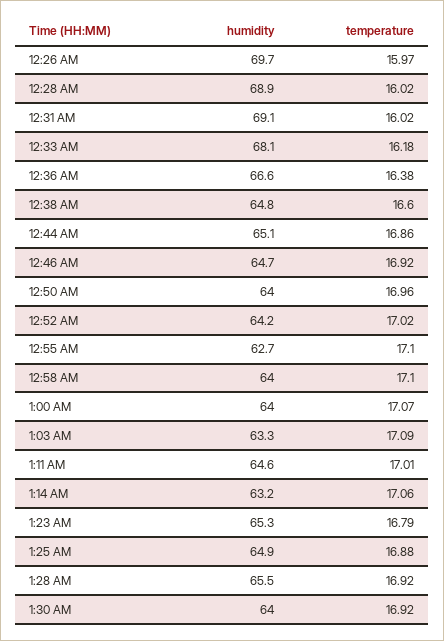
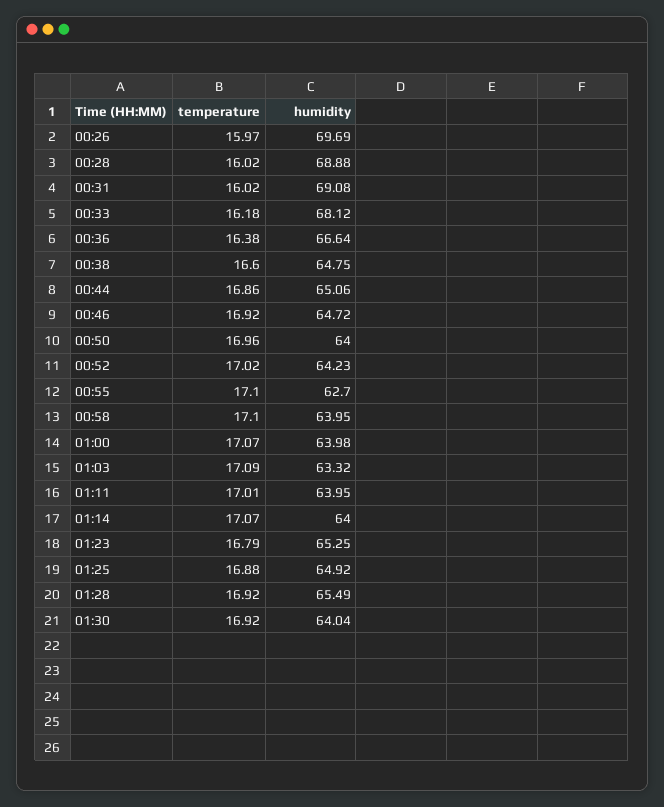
  {
    "humidity": {
      "12:26 AM": 69.69,
      "12:28 AM": 68.88,
      "12:31 AM": 69.08,
      "12:33 AM": 68.12,
      "12:36 AM": 66.64,
      "12:38 AM": 64.75,
      "12:44 AM": 65.06,
      "12:46 AM": 64.72,
      "12:50 AM": 64,
      "12:52 AM": 64.23,
      "12:55 AM": 62.7,
      "12:58 AM": 63.95,
      "1:00 AM": 63.98,
      "1:03 AM": 63.32,
-     "1:11 AM": 64.6,
+     "1:11 AM": 63.95,
-     "1:14 AM": 63.2,
+     "1:14 AM": 64,
      "1:23 AM": 65.25,
      "1:25 AM": 64.92,
      "1:28 AM": 65.49,
      "1:30 AM": 64.04
    },
    "temperature": {
      "12:26 AM": 15.97,
      "12:28 AM": 16.02,
      "12:31 AM": 16.02,
      "12:33 AM": 16.18,
      "12:36 AM": 16.38,
      "12:38 AM": 16.6,
      "12:44 AM": 16.86,
      "12:46 AM": 16.92,
      "12:50 AM": 16.96,
      "12:52 AM": 17.02,
      "12:55 AM": 17.1,
      "12:58 AM": 17.1,
      "1:00 AM": 17.07,
      "1:03 AM": 17.09,
      "1:11 AM": 17.01,
-     "1:14 AM": 17.06,
+     "1:14 AM": 17.07,
      "1:23 AM": 16.79,
      "1:25 AM": 16.88,
      "1:28 AM": 16.92,
      "1:30 AM": 16.92
    }
  }

